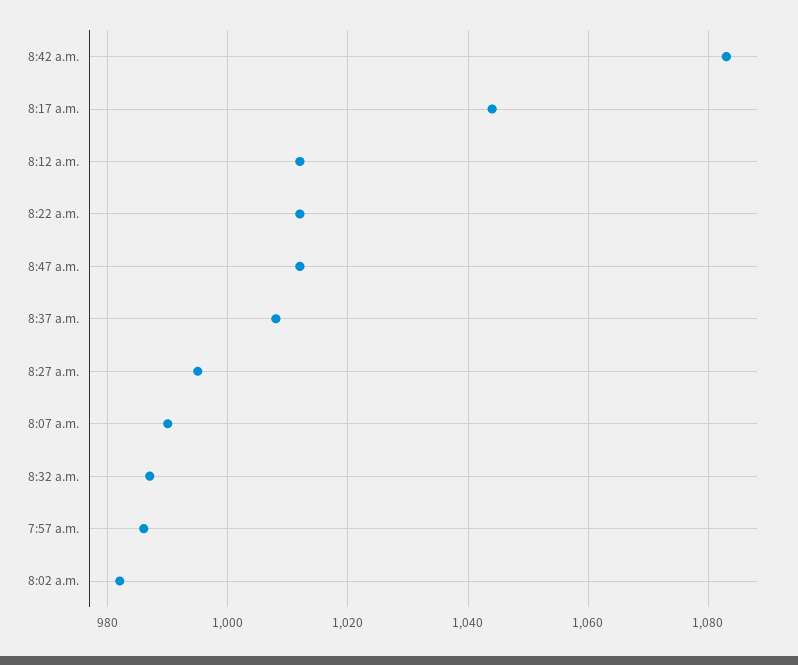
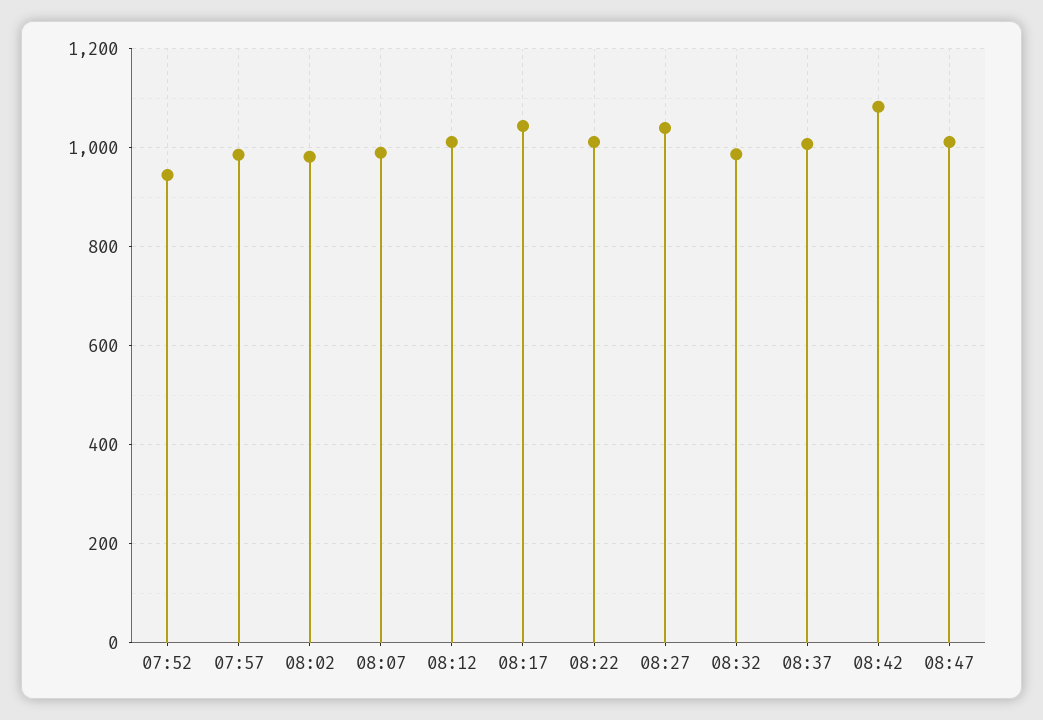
  {
    "8:42 a.m.": 1085,
    "8:17 a.m.": 1045,
    "8:12 a.m.": 1010,
    "8:22 a.m.": 1010,
    "8:47 a.m.": 1010,
    "8:37 a.m.": 1010,
-   "8:27 a.m.": 995,
+   "8:27 a.m.": 1040,
    "8:07 a.m.": 990,
    "8:32 a.m.": 985,
    "7:57 a.m.": 985,
-   "8:02 a.m.": 980
+   "8:02 a.m.": 980,
+   "07:52": 940
  }

